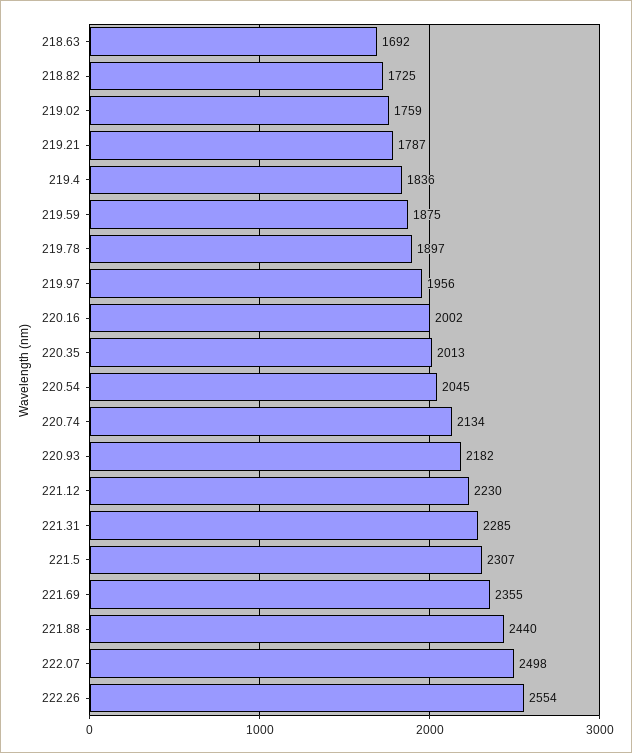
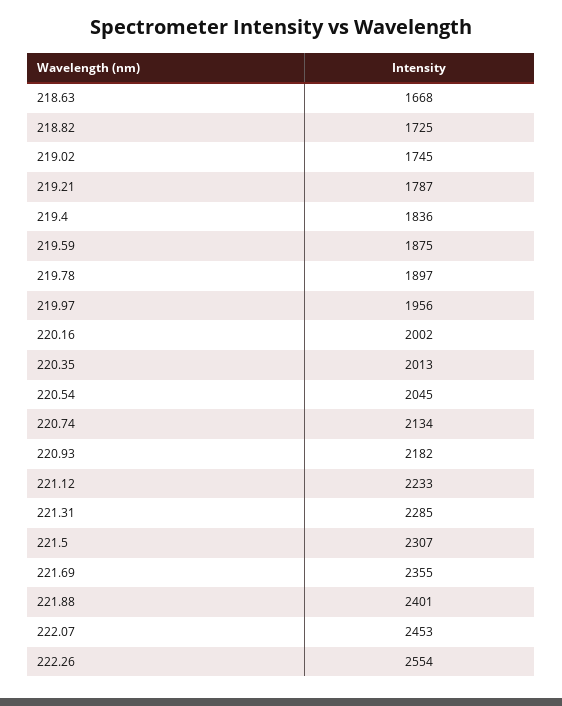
  {
-   "218.63": 1692,
+   "218.63": 1668,
    "218.82": 1725,
-   "219.02": 1759,
+   "219.02": 1745,
    "219.21": 1787,
    "219.4": 1836,
    "219.59": 1875,
    "219.78": 1897,
    "219.97": 1956,
    "220.16": 2002,
    "220.35": 2013,
    "220.54": 2045,
    "220.74": 2134,
    "220.93": 2182,
-   "221.12": 2230,
+   "221.12": 2233,
    "221.31": 2285,
    "221.5": 2307,
    "221.69": 2355,
-   "221.88": 2440,
+   "221.88": 2401,
-   "222.07": 2498,
+   "222.07": 2453,
    "222.26": 2554
  }

